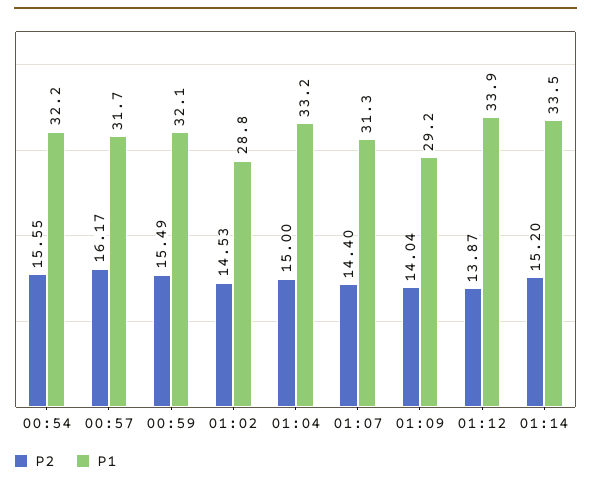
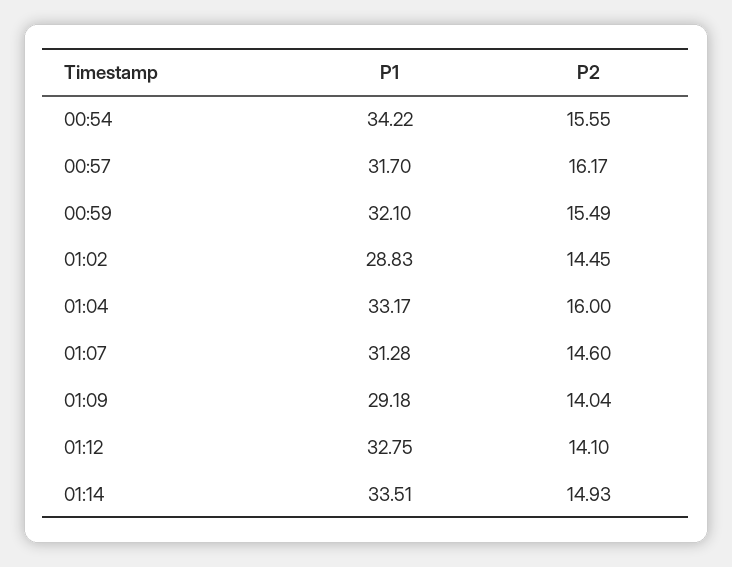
  {
    "P2": {
      "00:54": 15.55,
      "00:57": 16.17,
      "00:59": 15.49,
-     "01:02": 14.53,
+     "01:02": 14.45,
-     "01:04": 15,
+     "01:04": 16,
-     "01:07": 14.4,
+     "01:07": 14.6,
      "01:09": 14.04,
-     "01:12": 13.87,
+     "01:12": 14.1,
-     "01:14": 15.2
+     "01:14": 14.93
    },
    "P1": {
-     "00:54": 32.2,
+     "00:54": 34.22,
      "00:57": 31.7,
      "00:59": 32.1,
      "01:02": 28.83,
      "01:04": 33.17,
      "01:07": 31.28,
      "01:09": 29.18,
-     "01:12": 33.9,
+     "01:12": 32.75,
      "01:14": 33.51
    }
  }

